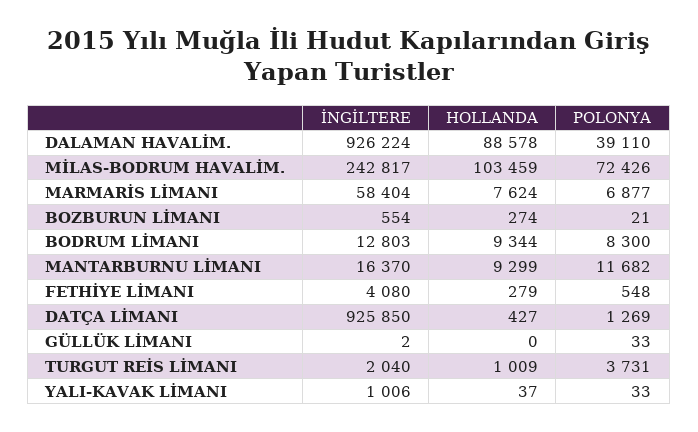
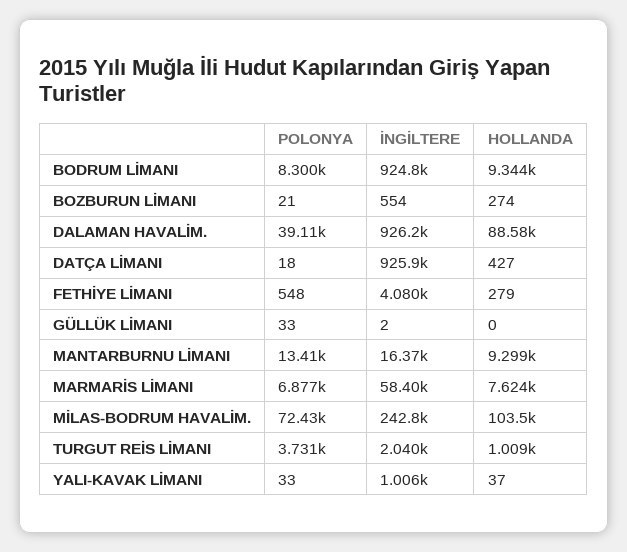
  {
    "İNGİLTERE": {
      "DALAMAN HAVALİM.": 926224,
      "MİLAS-BODRUM HAVALİM.": 242817,
      "MARMARİS LİMANI": 58404,
      "BOZBURUN LİMANI": 554,
-     "BODRUM LİMANI": 12803,
+     "BODRUM LİMANI": 924800,
      "MANTARBURNU LİMANI": 16370,
      "FETHİYE LİMANI": 4080,
      "DATÇA LİMANI": 925850,
      "GÜLLÜK LİMANI": 2,
      "TURGUT REİS LİMANI": 2040,
      "YALI-KAVAK LİMANI": 1006
    },
    "HOLLANDA": {
      "DALAMAN HAVALİM.": 88578,
      "MİLAS-BODRUM HAVALİM.": 103459,
      "MARMARİS LİMANI": 7624,
      "BOZBURUN LİMANI": 274,
      "BODRUM LİMANI": 9344,
      "MANTARBURNU LİMANI": 9299,
      "FETHİYE LİMANI": 279,
      "DATÇA LİMANI": 427,
      "GÜLLÜK LİMANI": 0,
      "TURGUT REİS LİMANI": 1009,
      "YALI-KAVAK LİMANI": 37
    },
    "POLONYA": {
      "DALAMAN HAVALİM.": 39110,
      "MİLAS-BODRUM HAVALİM.": 72426,
      "MARMARİS LİMANI": 6877,
      "BOZBURUN LİMANI": 21,
      "BODRUM LİMANI": 8300,
-     "MANTARBURNU LİMANI": 11682,
+     "MANTARBURNU LİMANI": 13410,
      "FETHİYE LİMANI": 548,
-     "DATÇA LİMANI": 1269,
+     "DATÇA LİMANI": 18,
      "GÜLLÜK LİMANI": 33,
      "TURGUT REİS LİMANI": 3731,
      "YALI-KAVAK LİMANI": 33
    }
  }

